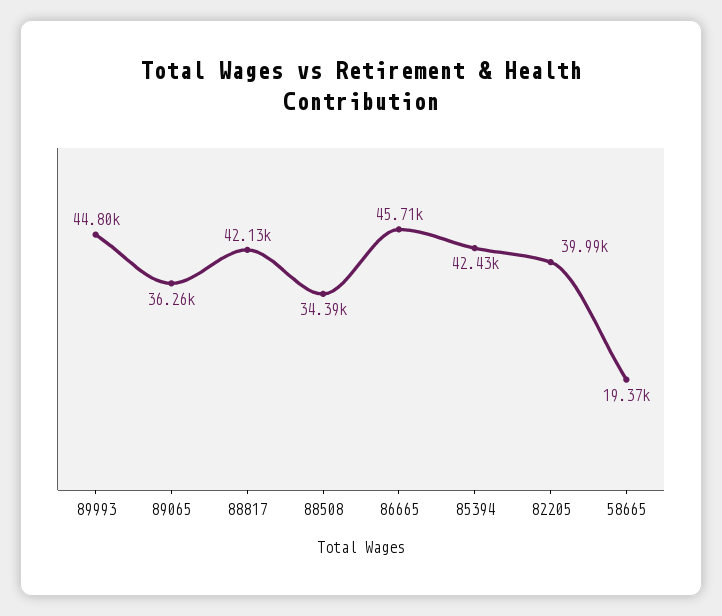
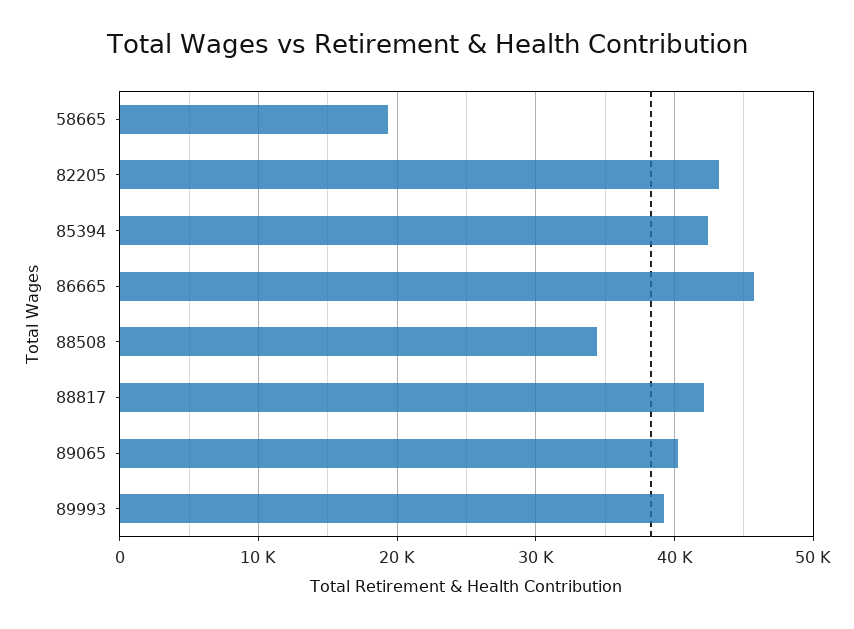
  {
-   "89993": 44800,
+   "89993": 39000,
-   "89065": 36260,
+   "89065": 40000,
    "88817": 42130,
    "88508": 34390,
    "86665": 45710,
    "85394": 42430,
-   "82205": 39990,
+   "82205": 43000,
    "58665": 19370
  }

